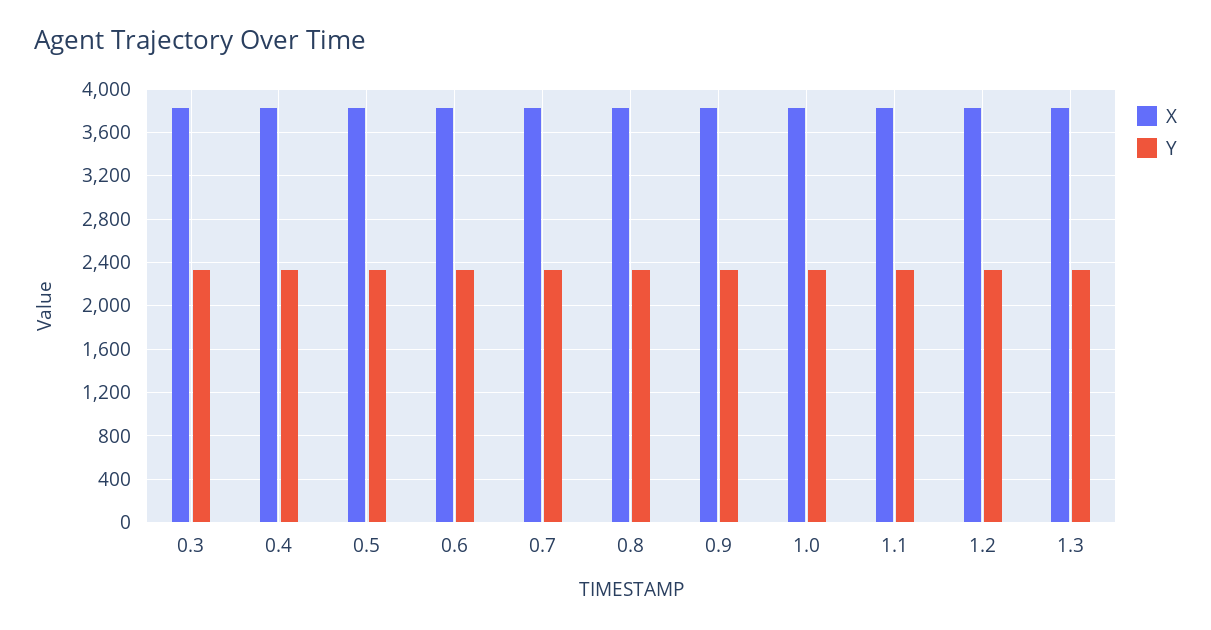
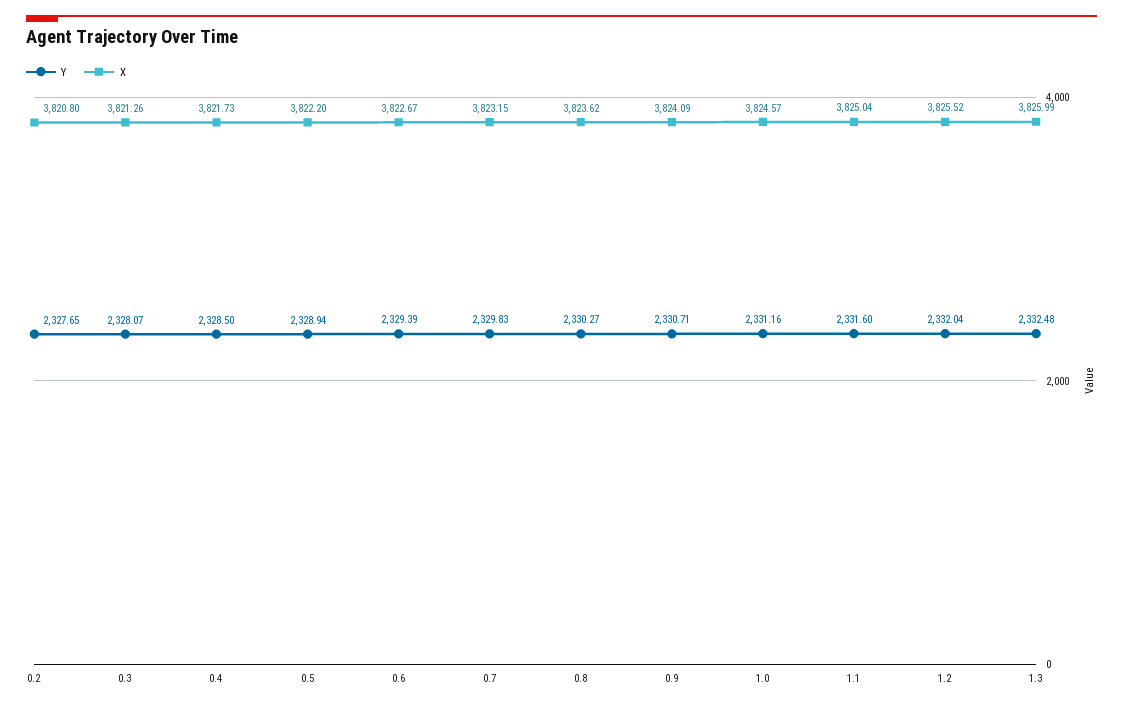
  {
    "X": {
      "0.3": 3821.26,
      "0.4": 3821.73,
      "0.5": 3822.2,
      "0.6": 3822.67,
      "0.7": 3823.15,
      "0.8": 3823.62,
      "0.9": 3824.09,
      "1.0": 3824.57,
      "1.1": 3825.04,
      "1.2": 3825.52,
-     "1.3": 3825.99
+     "1.3": 3825.99,
+     "0.2": 3820.8
    },
    "Y": {
      "0.3": 2328.07,
      "0.4": 2328.5,
      "0.5": 2328.94,
      "0.6": 2329.39,
      "0.7": 2329.83,
      "0.8": 2330.27,
      "0.9": 2330.71,
      "1.0": 2331.16,
      "1.1": 2331.6,
      "1.2": 2332.04,
-     "1.3": 2332.48
+     "1.3": 2332.48,
+     "0.2": 2327.65
    }
  }

